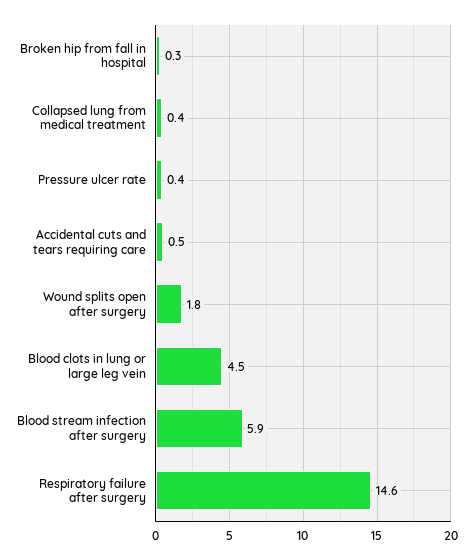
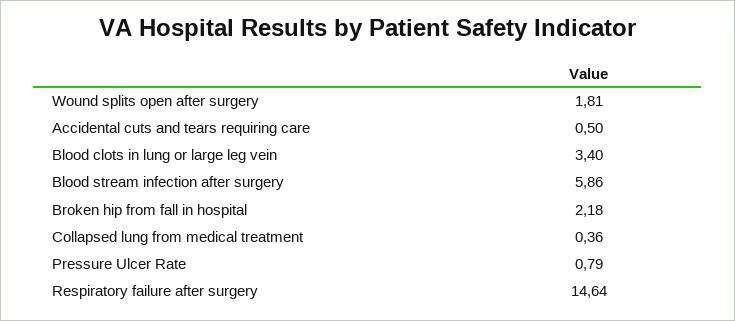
  {
-   "Broken hip from fall in hospital": 0.3,
+   "Broken hip from fall in hospital": 2.18,
    "Collapsed lung from medical treatment": 0.36,
-   "Pressure ulcer rate": 0.4,
+   "Pressure ulcer rate": 0.79,
    "Accidental cuts and tears requiring care": 0.5,
    "Wound splits open after surgery": 1.81,
-   "Blood clots in lung or large leg vein": 4.5,
+   "Blood clots in lung or large leg vein": 3.4,
    "Blood stream infection after surgery": 5.86,
    "Respiratory failure after surgery": 14.64
  }

